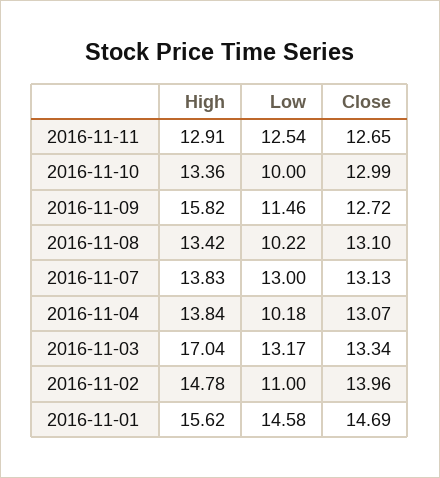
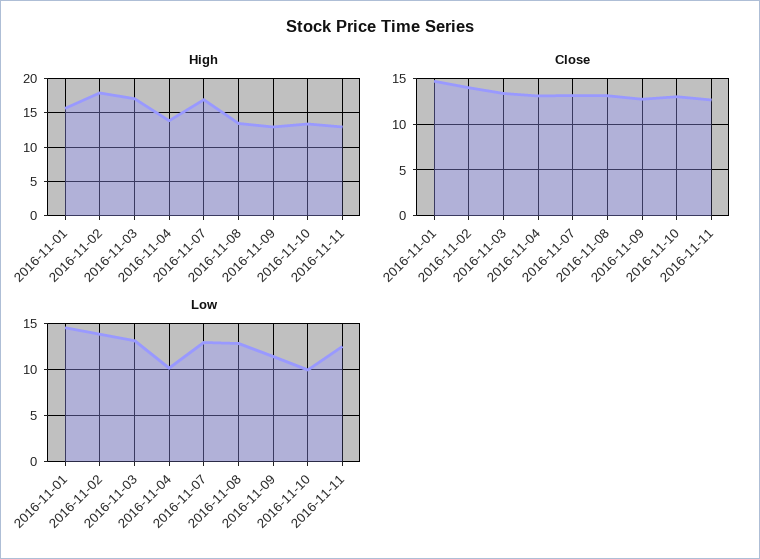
  {
    "High": {
      "2016-11-11": 12.91,
      "2016-11-10": 13.36,
-     "2016-11-09": 15.82,
+     "2016-11-09": 13,
      "2016-11-08": 13.42,
-     "2016-11-07": 13.83,
+     "2016-11-07": 17,
      "2016-11-04": 13.84,
      "2016-11-03": 17.04,
-     "2016-11-02": 14.78,
+     "2016-11-02": 18,
      "2016-11-01": 15.62
    },
    "Low": {
      "2016-11-11": 12.54,
      "2016-11-10": 10,
      "2016-11-09": 11.46,
-     "2016-11-08": 10.22,
+     "2016-11-08": 13,
      "2016-11-07": 13,
      "2016-11-04": 10.18,
      "2016-11-03": 13.17,
-     "2016-11-02": 11,
+     "2016-11-02": 14,
      "2016-11-01": 14.58
    },
    "Close": {
      "2016-11-11": 12.65,
      "2016-11-10": 12.99,
      "2016-11-09": 12.72,
      "2016-11-08": 13.1,
      "2016-11-07": 13.13,
      "2016-11-04": 13.07,
      "2016-11-03": 13.34,
      "2016-11-02": 13.96,
      "2016-11-01": 14.69
    }
  }

